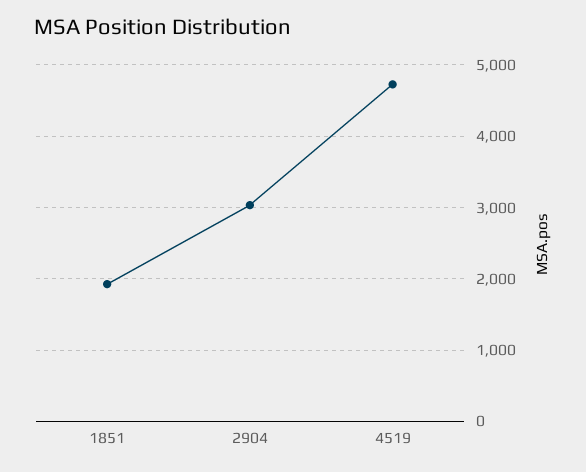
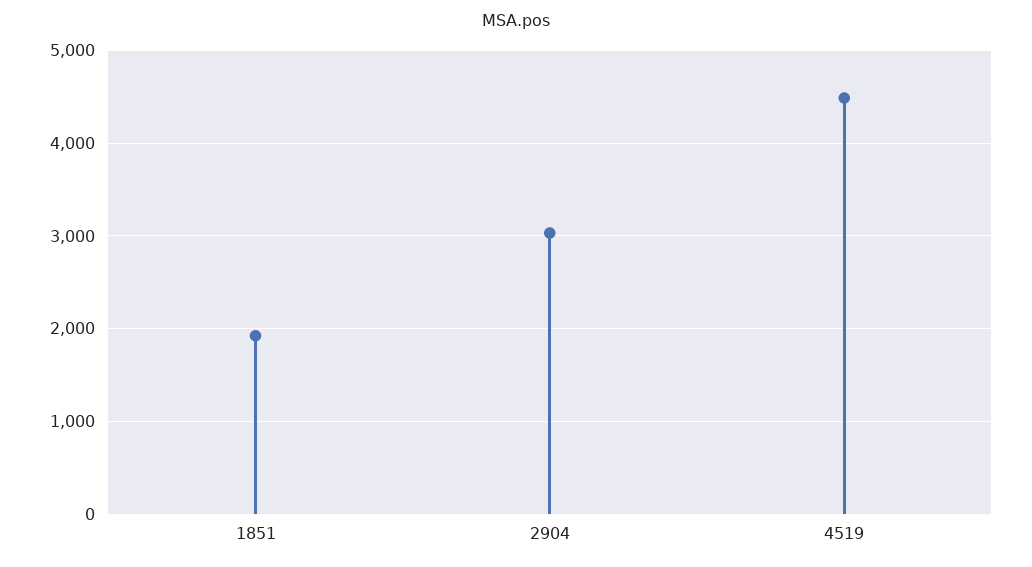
  {
    "1851": 1900,
    "2904": 3000,
-   "4519": 4700
+   "4519": 4500
  }

